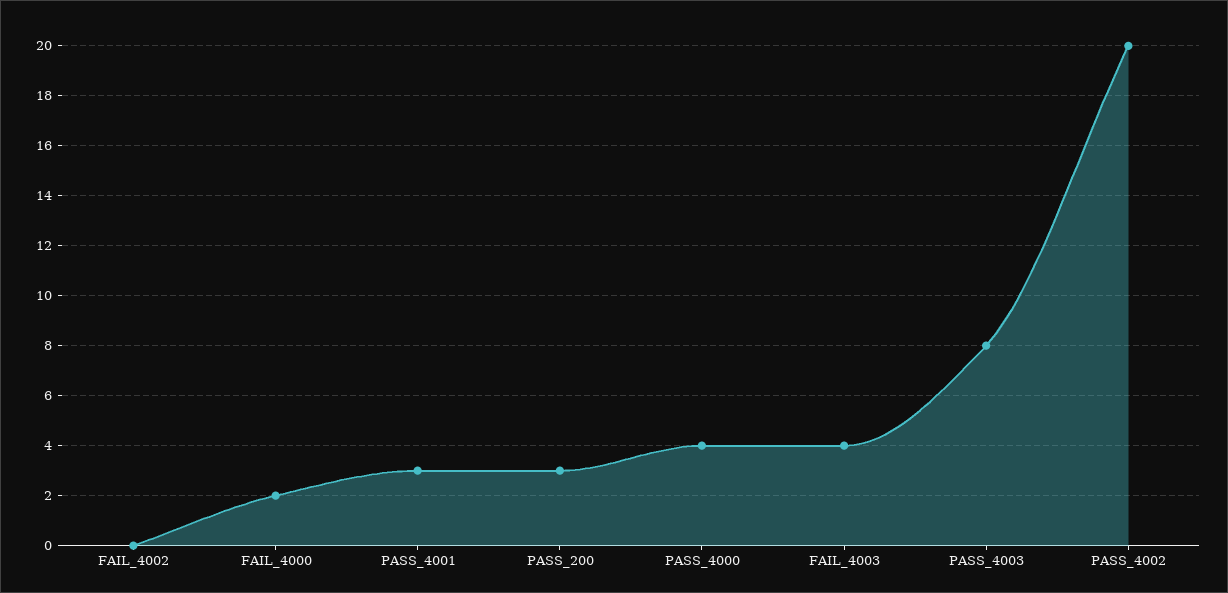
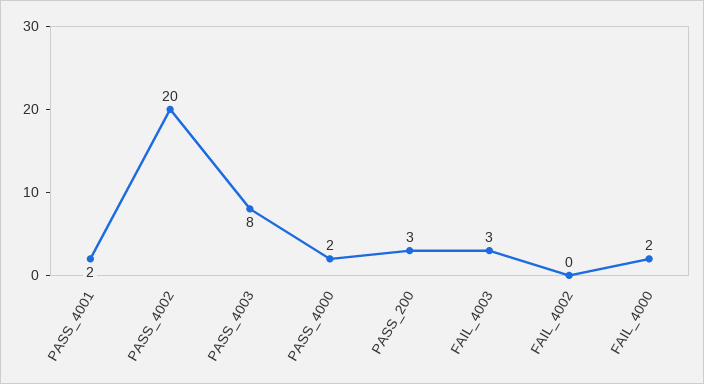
  {
    "FAIL_4002": 0,
    "FAIL_4000": 2,
-   "PASS_4001": 3,
+   "PASS_4001": 2,
    "PASS_200": 3,
-   "PASS_4000": 4,
+   "PASS_4000": 2,
-   "FAIL_4003": 4,
+   "FAIL_4003": 3,
    "PASS_4003": 8,
    "PASS_4002": 20
  }

